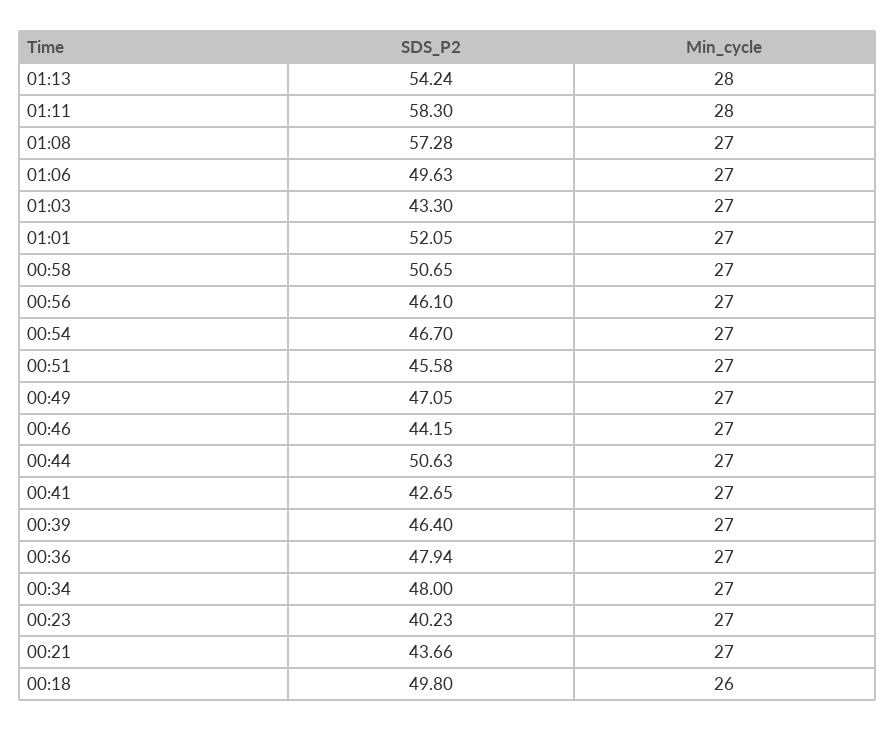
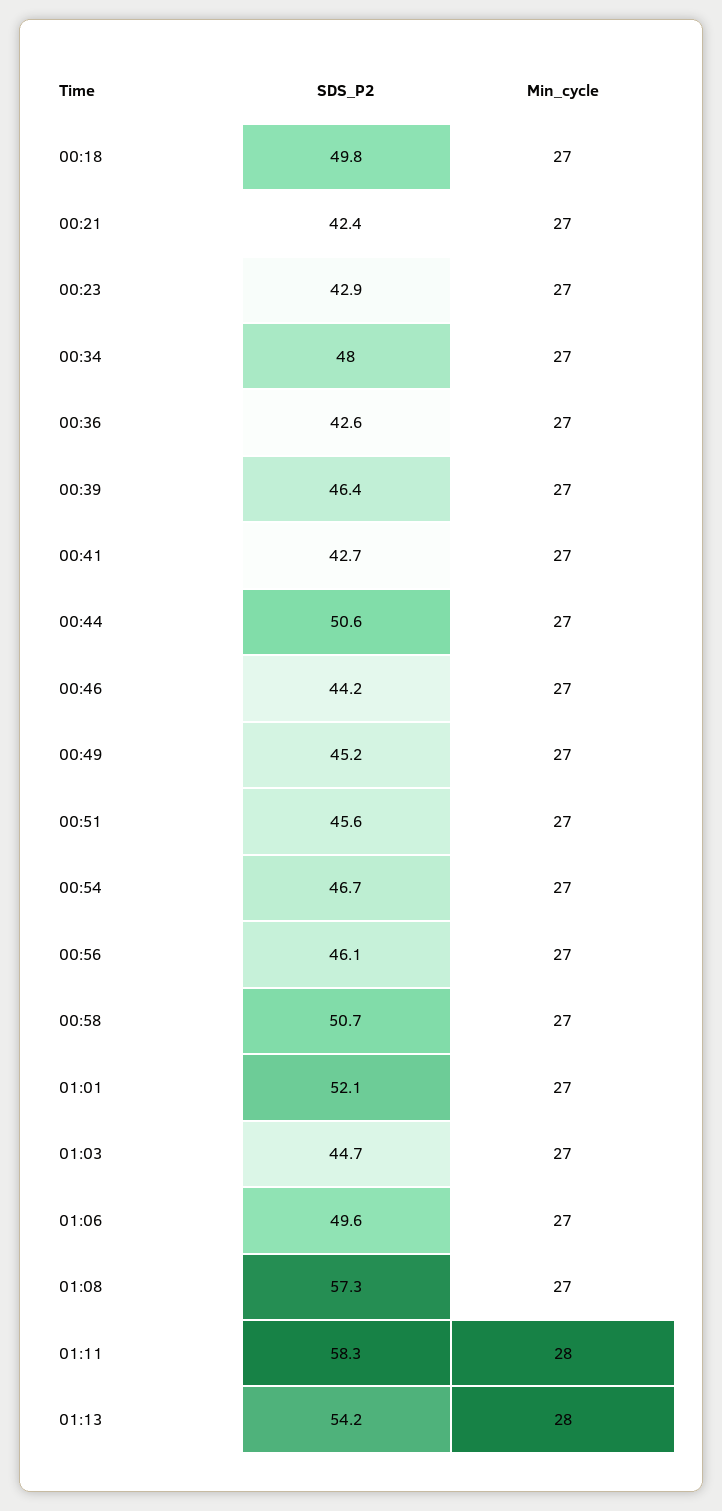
  {
    "SDS_P2": {
      "01:13": 54.24,
      "01:11": 58.3,
      "01:08": 57.28,
      "01:06": 49.63,
-     "01:03": 43.3,
+     "01:03": 44.7,
      "01:01": 52.05,
      "00:58": 50.65,
      "00:56": 46.1,
      "00:54": 46.7,
      "00:51": 45.58,
-     "00:49": 47.05,
+     "00:49": 45.2,
      "00:46": 44.15,
      "00:44": 50.63,
      "00:41": 42.65,
      "00:39": 46.4,
-     "00:36": 47.94,
+     "00:36": 42.6,
      "00:34": 48,
-     "00:23": 40.23,
+     "00:23": 42.9,
-     "00:21": 43.66,
+     "00:21": 42.4,
      "00:18": 49.8
    },
    "Min_cycle": {
      "01:13": 28,
      "01:11": 28,
      "01:08": 27,
      "01:06": 27,
      "01:03": 27,
      "01:01": 27,
      "00:58": 27,
      "00:56": 27,
      "00:54": 27,
      "00:51": 27,
      "00:49": 27,
      "00:46": 27,
      "00:44": 27,
      "00:41": 27,
      "00:39": 27,
      "00:36": 27,
      "00:34": 27,
      "00:23": 27,
      "00:21": 27,
-     "00:18": 26
+     "00:18": 27
    }
  }

